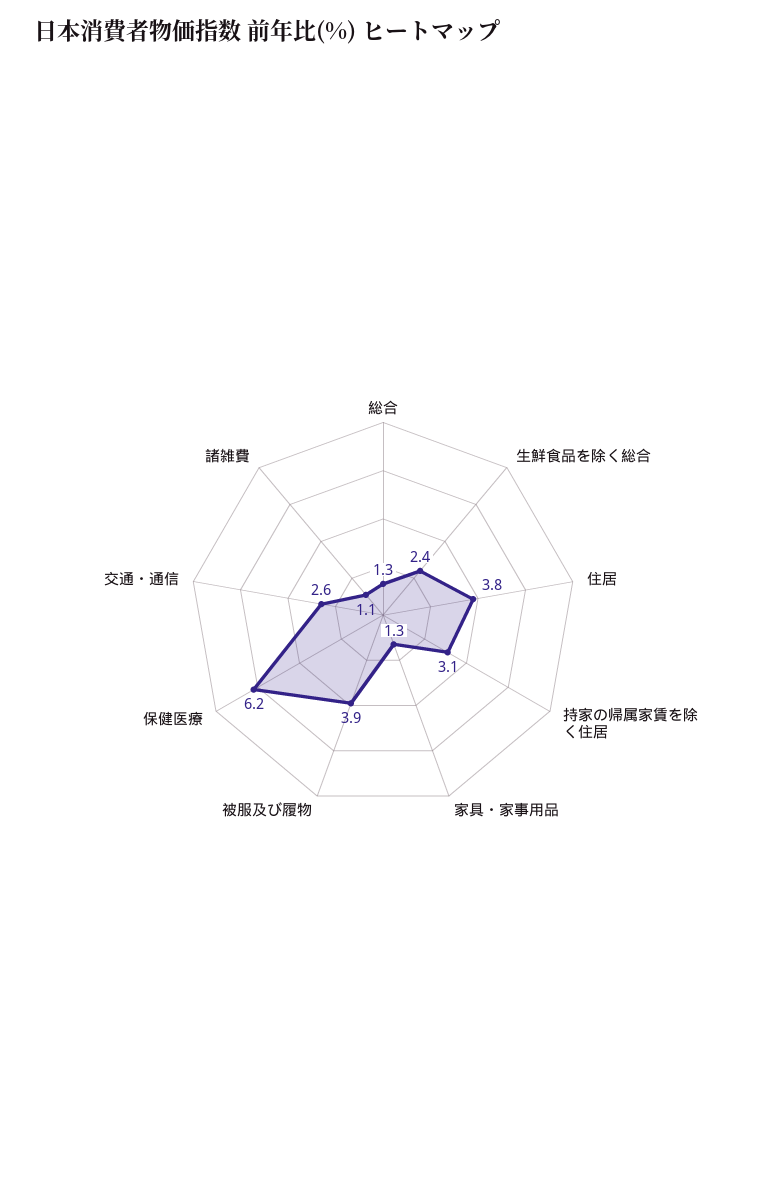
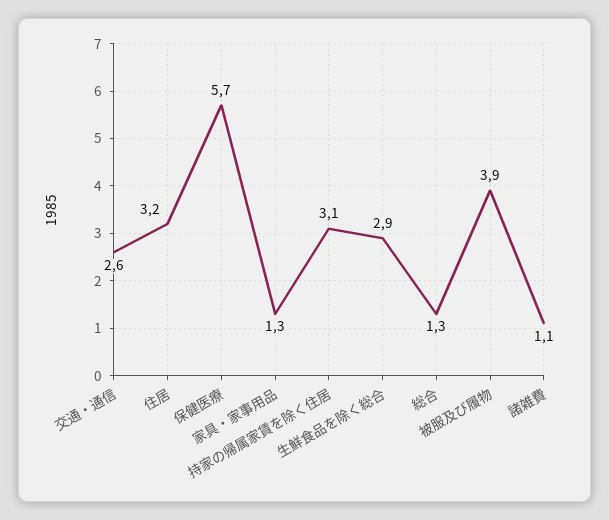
  {
    "総合": 1.3,
-   "生鮮食品を除く総合": 2.4,
+   "生鮮食品を除く総合": 2.9,
-   "住居": 3.8,
+   "住居": 3.2,
    "持家の帰属家賃を除く住居": 3.1,
    "家具・家事用品": 1.3,
    "被服及び履物": 3.9,
-   "保健医療": 6.2,
+   "保健医療": 5.7,
    "交通・通信": 2.6,
    "諸雑費": 1.1
  }

